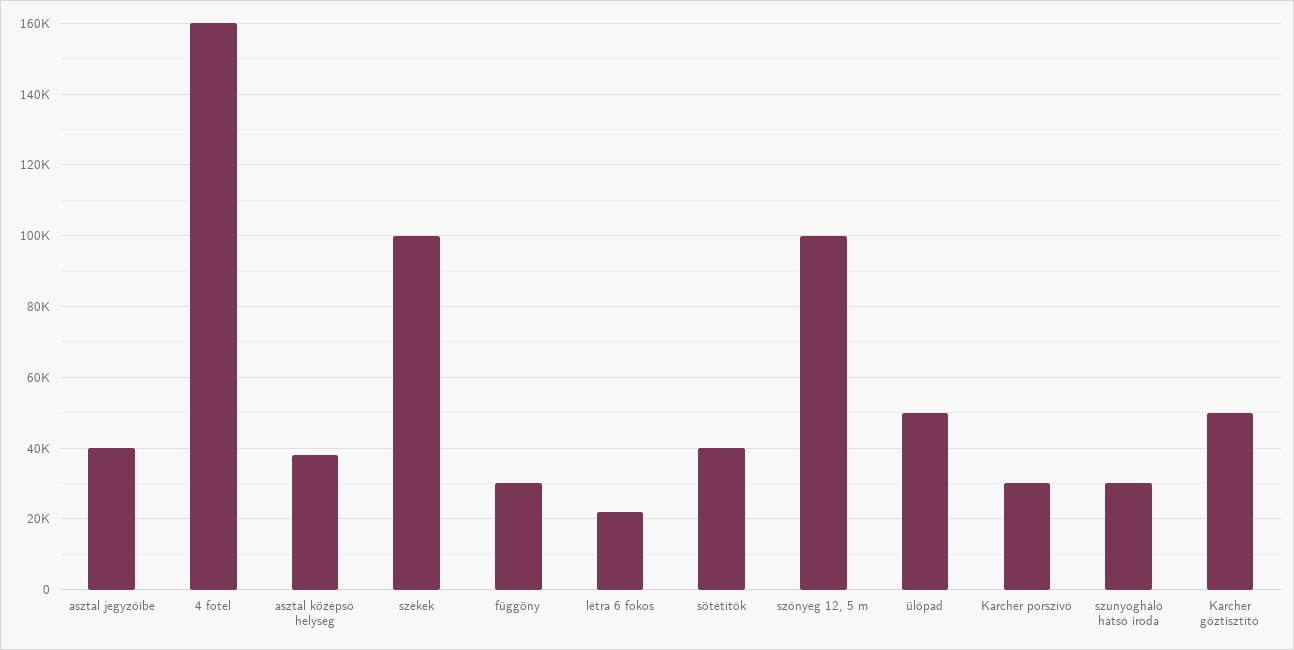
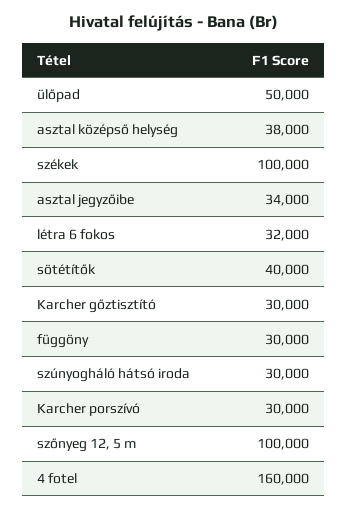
  {
-   "asztal jegyzőibe": 40000,
+   "asztal jegyzőibe": 34000,
    "4 fotel": 160000,
    "asztal középső helység": 38000,
    "székek": 100000,
    "függöny": 30000,
-   "létra 6 fokos": 22000,
+   "létra 6 fokos": 32000,
    "sötétítők": 40000,
    "szőnyeg 12, 5 m": 100000,
    "ülőpad": 50000,
    "Karcher porszívó": 30000,
    "szúnyogháló hátsó iroda": 30000,
-   "Karcher gőztisztító": 50000
+   "Karcher gőztisztító": 30000
  }

